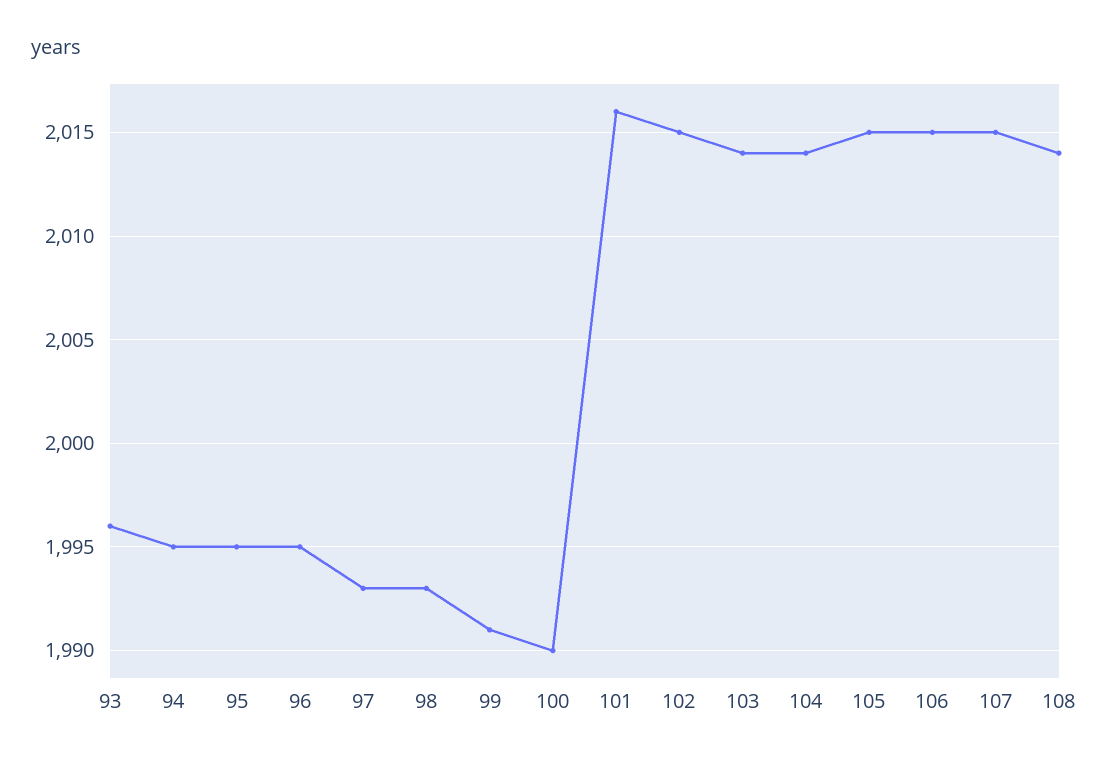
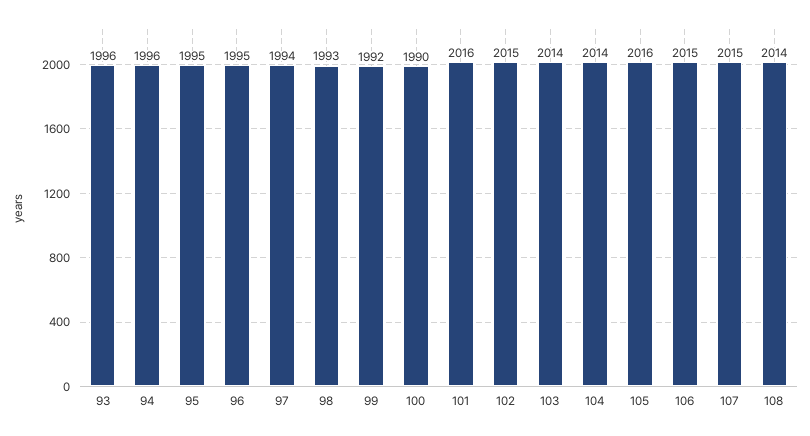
  {
    "93": 1996,
-   "94": 1995,
+   "94": 1996,
    "95": 1995,
    "96": 1995,
-   "97": 1993,
+   "97": 1994,
    "98": 1993,
-   "99": 1991,
+   "99": 1992,
    "100": 1990,
    "101": 2016,
    "102": 2015,
    "103": 2014,
    "104": 2014,
-   "105": 2015,
+   "105": 2016,
    "106": 2015,
    "107": 2015,
    "108": 2014
  }

